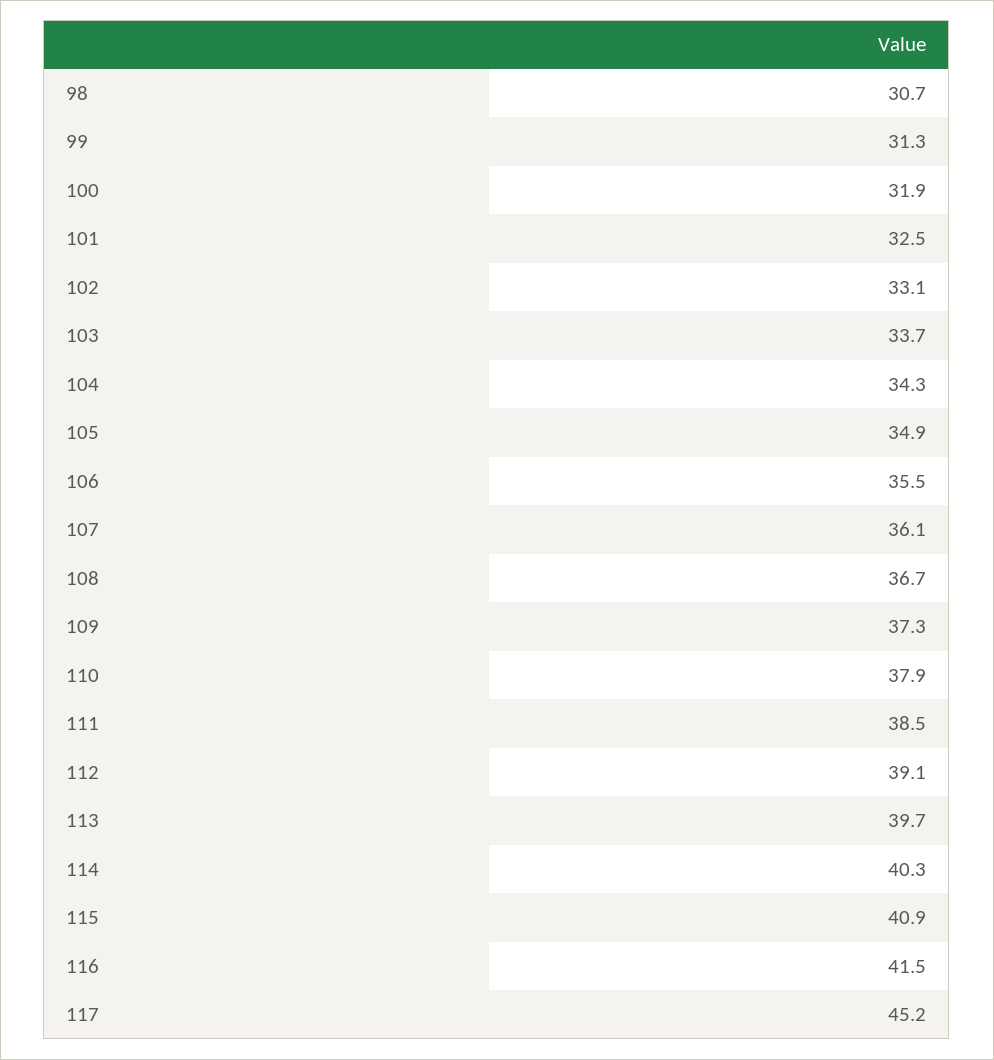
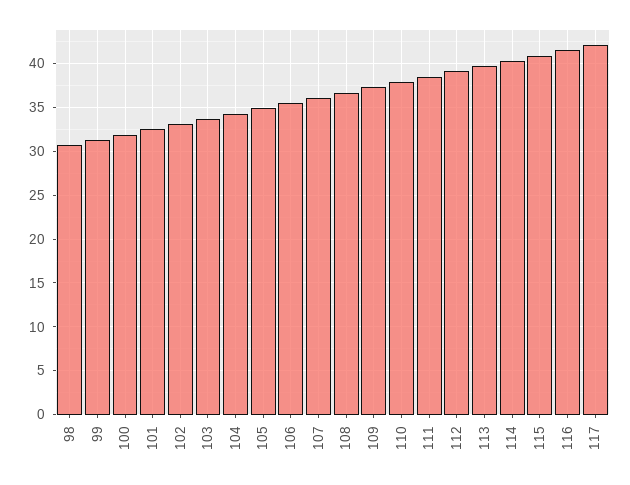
  {
    "98": 30.7,
    "99": 31.3,
    "100": 31.9,
    "101": 32.5,
    "102": 33.1,
    "103": 33.7,
    "104": 34.3,
    "105": 34.9,
    "106": 35.5,
    "107": 36.1,
    "108": 36.7,
    "109": 37.3,
    "110": 37.9,
    "111": 38.5,
    "112": 39.1,
    "113": 39.7,
    "114": 40.3,
    "115": 40.9,
    "116": 41.5,
-   "117": 45.2
+   "117": 42
  }

